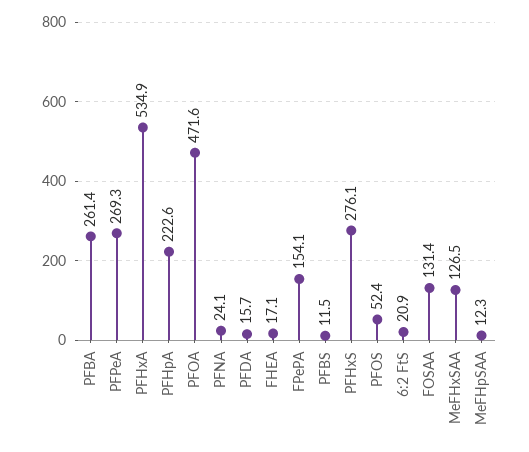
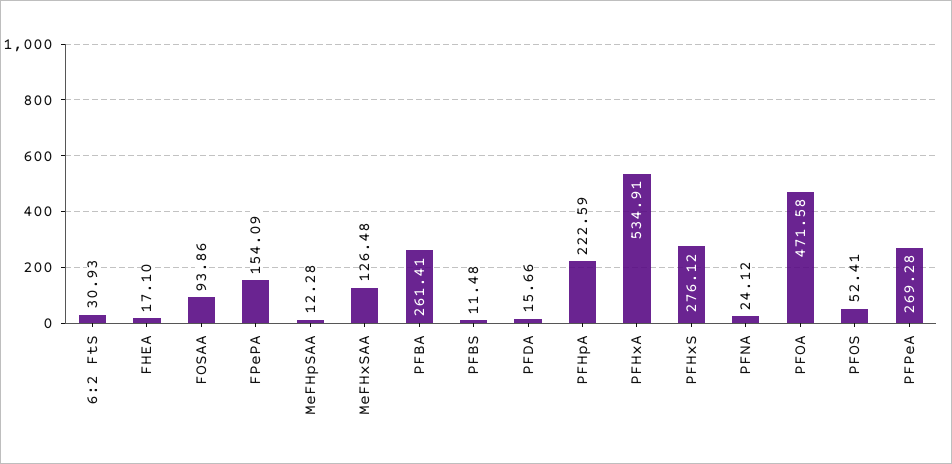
  {
    "PFBA": 261.41,
    "PFPeA": 269.28,
    "PFHxA": 534.91,
    "PFHpA": 222.59,
    "PFOA": 471.58,
    "PFNA": 24.12,
    "PFDA": 15.66,
    "FHEA": 17.1,
    "FPePA": 154.09,
    "PFBS": 11.48,
    "PFHxS": 276.12,
    "PFOS": 52.41,
-   "6:2 FtS": 20.9,
+   "6:2 FtS": 30.93,
-   "FOSAA": 131.4,
+   "FOSAA": 93.86,
    "MeFHxSAA": 126.48,
    "MeFHpSAA": 12.28
  }

